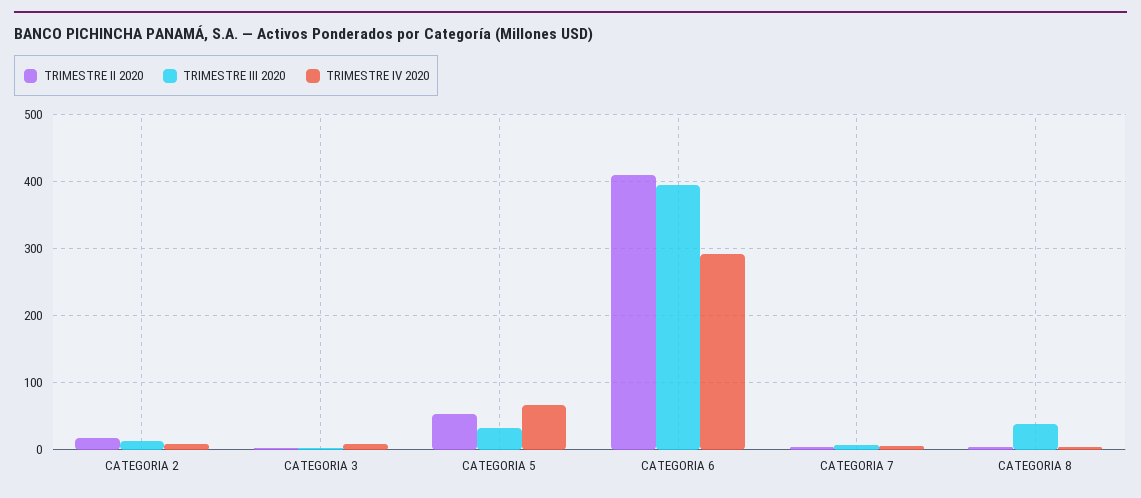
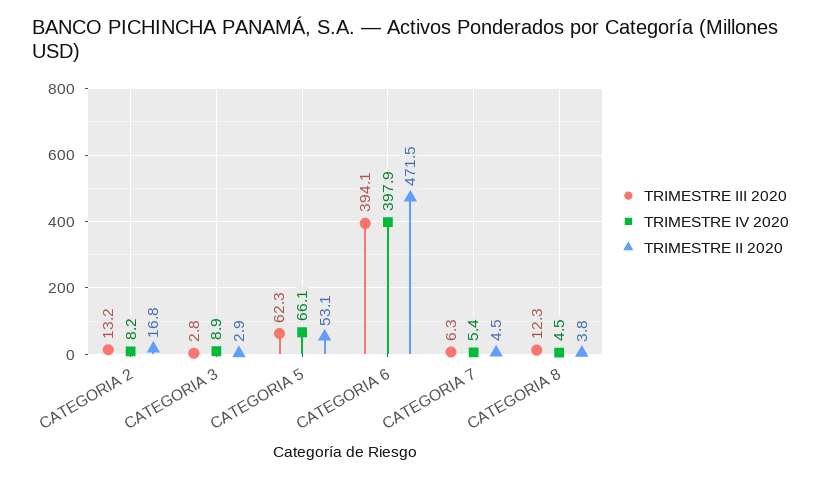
  {
    "TRIMESTRE II 2020": {
      "CATEGORIA 2": 16.8,
      "CATEGORIA 3": 2.9,
      "CATEGORIA 5": 53.1,
-     "CATEGORIA 6": 410,
+     "CATEGORIA 6": 471.5,
      "CATEGORIA 7": 4.5,
      "CATEGORIA 8": 3.8
    },
    "TRIMESTRE III 2020": {
      "CATEGORIA 2": 13.2,
      "CATEGORIA 3": 2.8,
-     "CATEGORIA 5": 30,
+     "CATEGORIA 5": 62.3,
      "CATEGORIA 6": 394.1,
      "CATEGORIA 7": 6.3,
-     "CATEGORIA 8": 40
+     "CATEGORIA 8": 12.3
    },
    "TRIMESTRE IV 2020": {
      "CATEGORIA 2": 8.2,
      "CATEGORIA 3": 8.9,
      "CATEGORIA 5": 66.1,
-     "CATEGORIA 6": 290,
+     "CATEGORIA 6": 397.9,
      "CATEGORIA 7": 5.4,
      "CATEGORIA 8": 4.5
    }
  }

